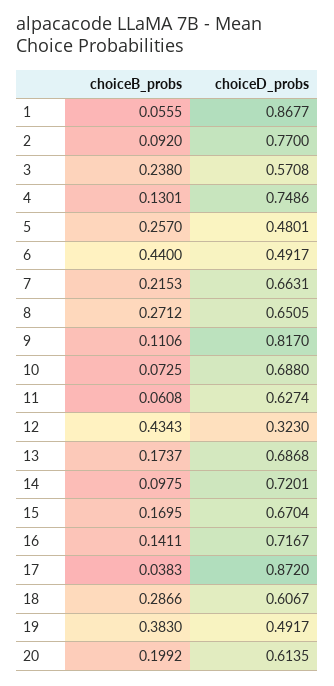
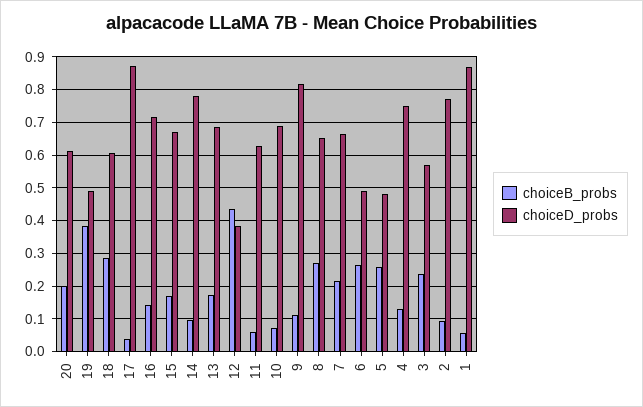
  {
    "choiceB_probs": {
      "1": 0.0555,
      "2": 0.092,
      "3": 0.238,
      "4": 0.1301,
      "5": 0.257,
-     "6": 0.44,
+     "6": 0.26,
      "7": 0.2153,
      "8": 0.2712,
      "9": 0.1106,
      "10": 0.0725,
      "11": 0.0608,
      "12": 0.4343,
      "13": 0.1737,
      "14": 0.0975,
      "15": 0.1695,
      "16": 0.1411,
      "17": 0.0383,
      "18": 0.2866,
      "19": 0.383,
      "20": 0.1992
    },
    "choiceD_probs": {
      "1": 0.8677,
      "2": 0.77,
      "3": 0.5708,
      "4": 0.7486,
      "5": 0.4801,
      "6": 0.4917,
      "7": 0.6631,
      "8": 0.6505,
      "9": 0.817,
      "10": 0.688,
      "11": 0.6274,
-     "12": 0.323,
+     "12": 0.38,
      "13": 0.6868,
-     "14": 0.7201,
+     "14": 0.78,
      "15": 0.6704,
      "16": 0.7167,
      "17": 0.872,
      "18": 0.6067,
      "19": 0.4917,
      "20": 0.6135
    }
  }

